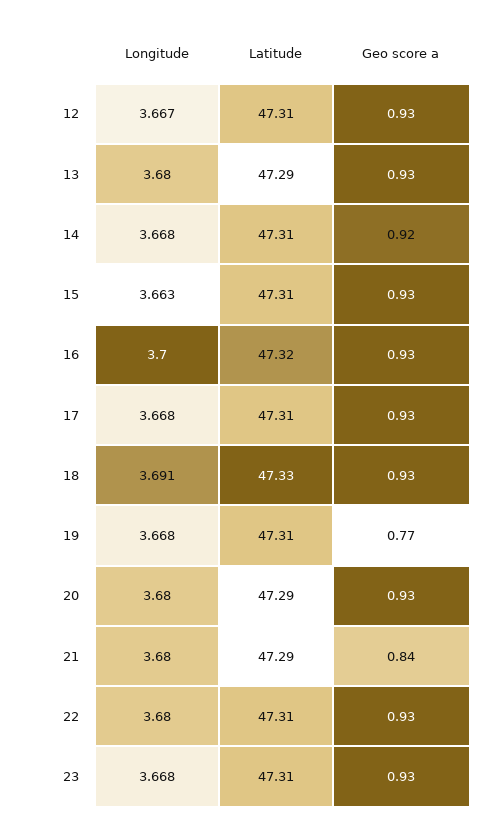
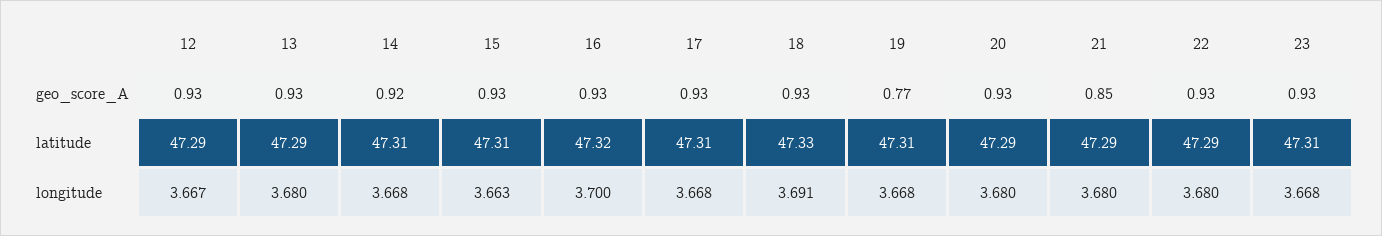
  {
    "Longitude": {
      "12": 3.667,
      "13": 3.68,
      "14": 3.668,
      "15": 3.663,
      "16": 3.7,
      "17": 3.668,
      "18": 3.691,
      "19": 3.668,
      "20": 3.68,
      "21": 3.68,
      "22": 3.68,
      "23": 3.668
    },
    "Latitude": {
-     "12": 47.31,
+     "12": 47.29,
      "13": 47.29,
      "14": 47.31,
      "15": 47.31,
      "16": 47.32,
      "17": 47.31,
      "18": 47.33,
      "19": 47.31,
      "20": 47.29,
      "21": 47.29,
-     "22": 47.31,
+     "22": 47.29,
      "23": 47.31
    },
    "Geo score a": {
      "12": 0.93,
      "13": 0.93,
      "14": 0.92,
      "15": 0.93,
      "16": 0.93,
      "17": 0.93,
      "18": 0.93,
      "19": 0.77,
      "20": 0.93,
-     "21": 0.84,
+     "21": 0.85,
      "22": 0.93,
      "23": 0.93
    }
  }

